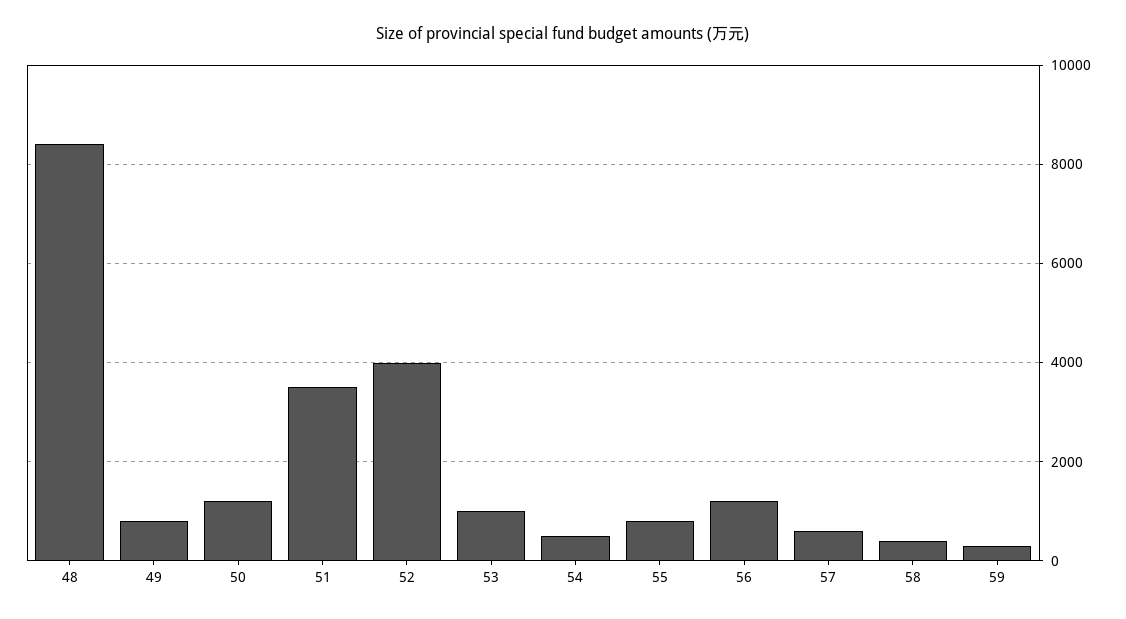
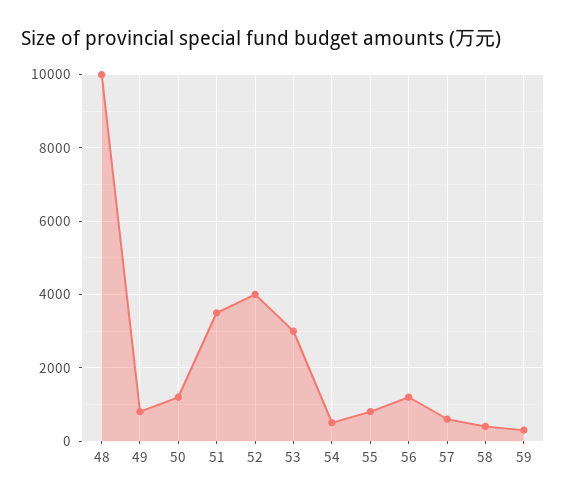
  {
-   "48": 8400,
+   "48": 10000,
    "49": 800,
    "50": 1200,
    "51": 3600,
    "52": 4000,
-   "53": 1000,
+   "53": 3000,
    "54": 600,
    "55": 800,
    "56": 1200,
    "57": 600,
    "58": 400,
    "59": 400
  }

